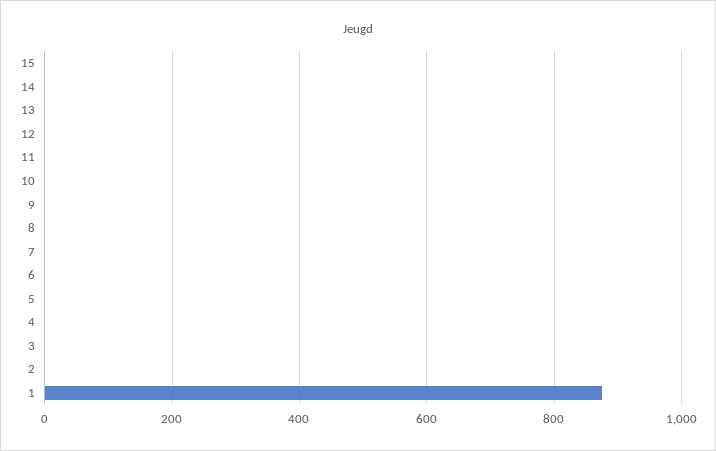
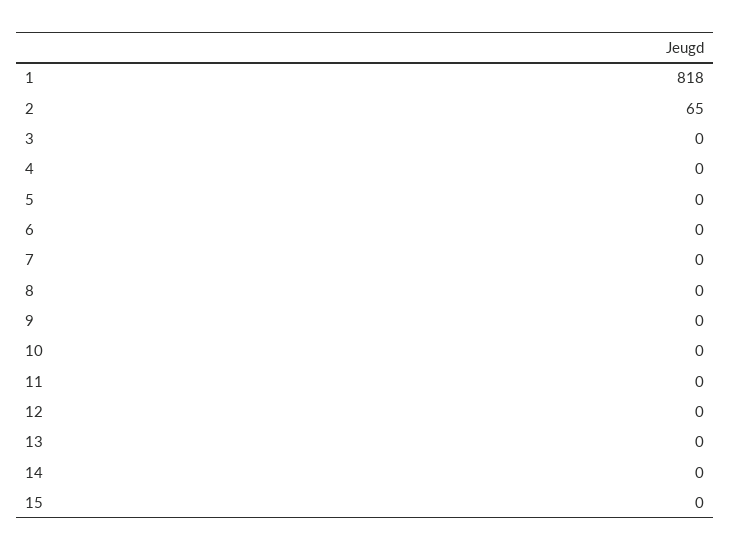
  {
    "15": 0,
    "14": 0,
    "13": 0,
    "12": 0,
    "11": 0,
    "10": 0,
    "9": 0,
    "8": 0,
    "7": 0,
    "6": 0,
    "5": 0,
    "4": 0,
    "3": 0,
-   "2": 0,
+   "2": 65,
-   "1": 880
+   "1": 818
  }

